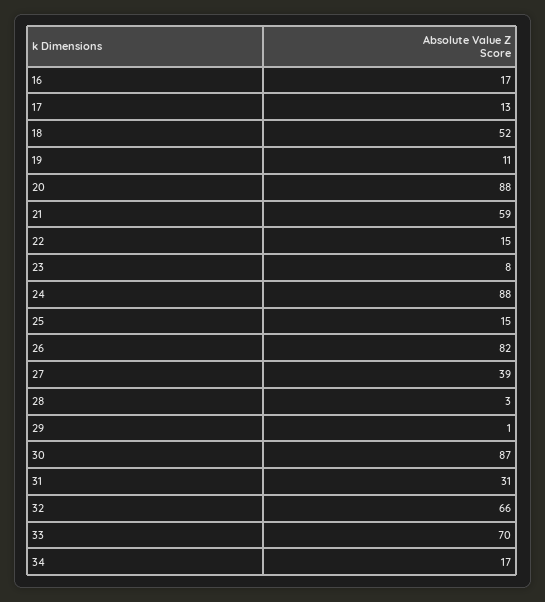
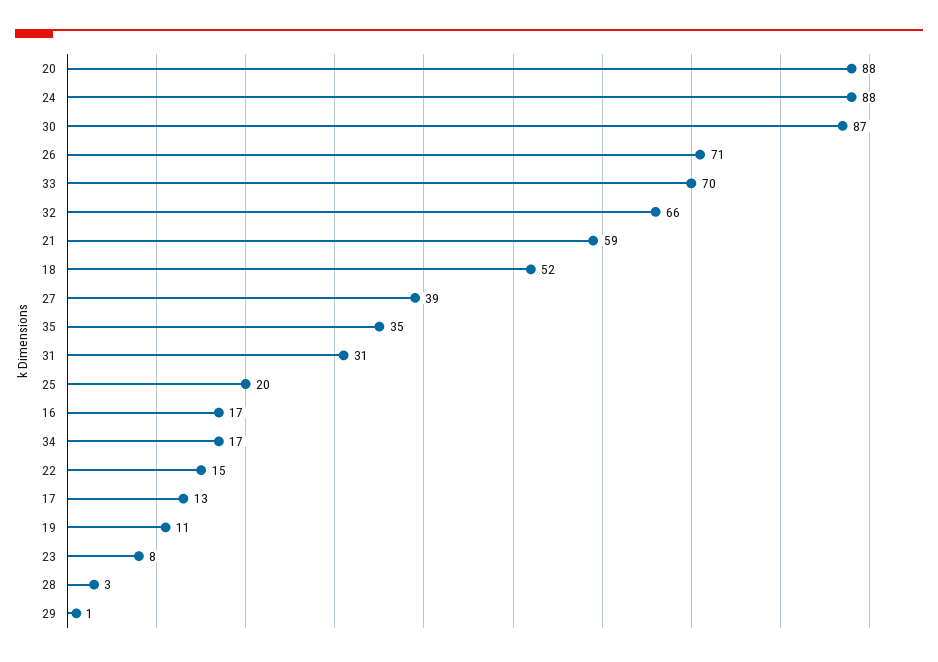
  {
    "16": 17,
    "17": 13,
    "18": 52,
    "19": 11,
    "20": 88,
    "21": 59,
    "22": 15,
    "23": 8,
    "24": 88,
-   "25": 15,
+   "25": 20,
-   "26": 82,
+   "26": 71,
    "27": 39,
    "28": 3,
    "29": 1,
    "30": 87,
    "31": 31,
    "32": 66,
    "33": 70,
-   "34": 17
+   "34": 17,
+   "35": 35
  }

